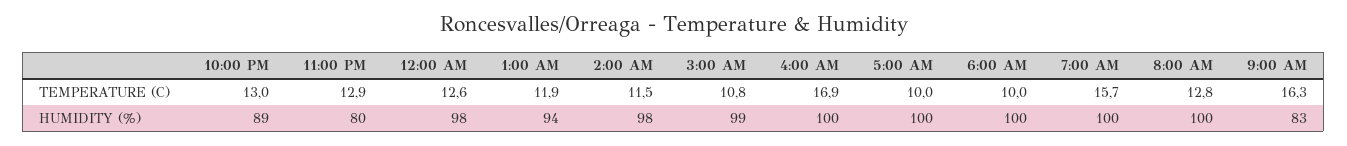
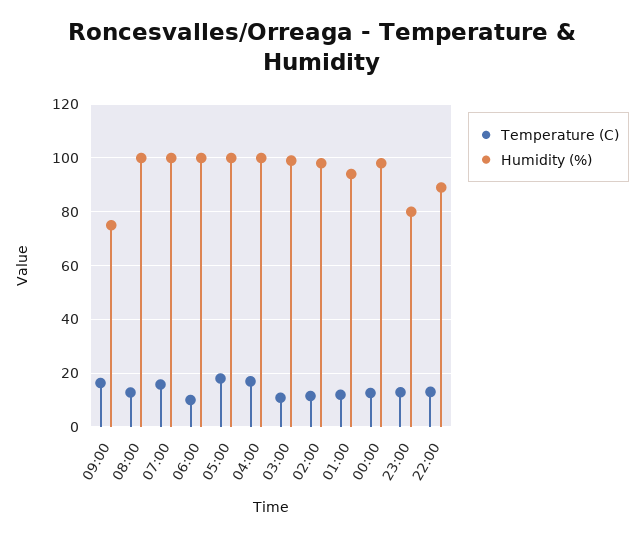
  {
    "TEMPERATURE (C)": {
      "10:00 PM": 13,
      "11:00 PM": 12.9,
      "12:00 AM": 12.6,
      "1:00 AM": 11.9,
      "2:00 AM": 11.5,
      "3:00 AM": 10.8,
      "4:00 AM": 16.9,
-     "5:00 AM": 10,
+     "5:00 AM": 17.5,
      "6:00 AM": 10,
      "7:00 AM": 15.7,
      "8:00 AM": 12.8,
      "9:00 AM": 16.3
    },
    "HUMIDITY (%)": {
      "10:00 PM": 89,
      "11:00 PM": 80,
      "12:00 AM": 98,
      "1:00 AM": 94,
      "2:00 AM": 98,
      "3:00 AM": 99,
      "4:00 AM": 100,
      "5:00 AM": 100,
      "6:00 AM": 100,
      "7:00 AM": 100,
      "8:00 AM": 100,
-     "9:00 AM": 83
+     "9:00 AM": 75
    }
  }

